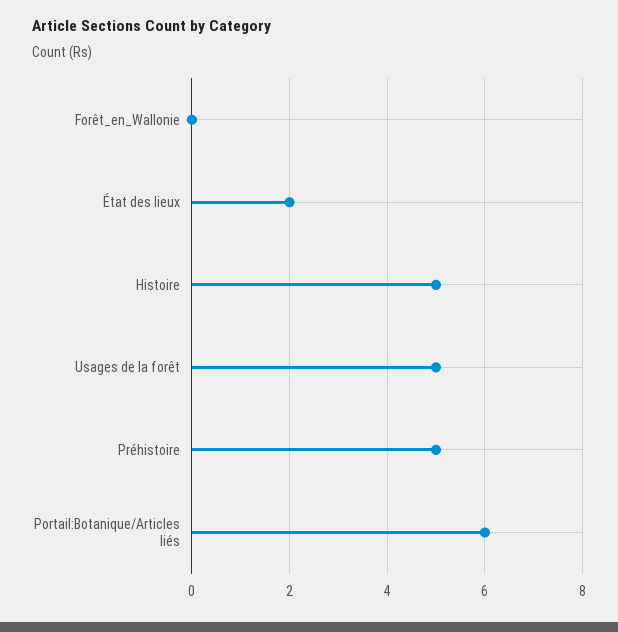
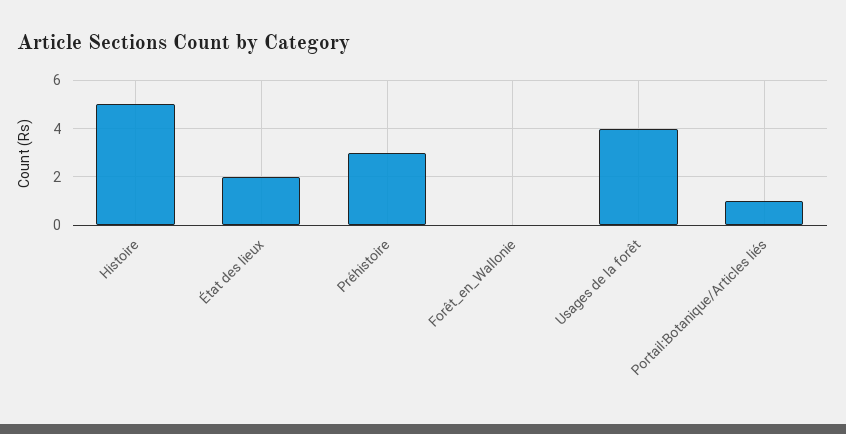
  {
    "Forêt_en_Wallonie": 0,
    "État des lieux": 2,
    "Histoire": 5,
-   "Usages de la forêt": 5,
+   "Usages de la forêt": 4,
-   "Préhistoire": 5,
+   "Préhistoire": 3,
-   "Portail:Botanique/Articles liés": 6
+   "Portail:Botanique/Articles liés": 1
  }

